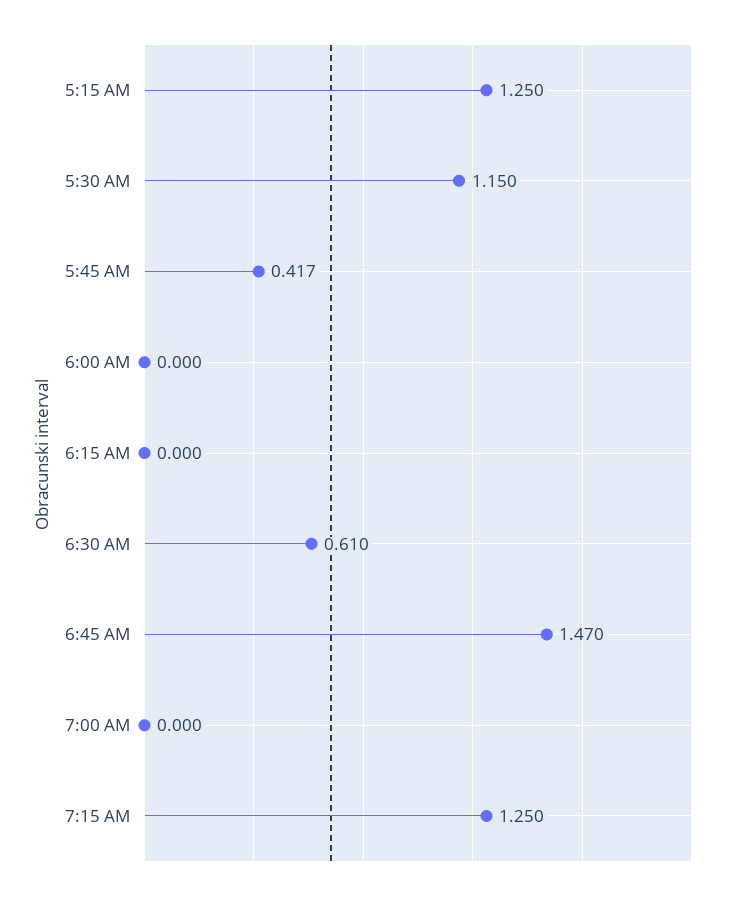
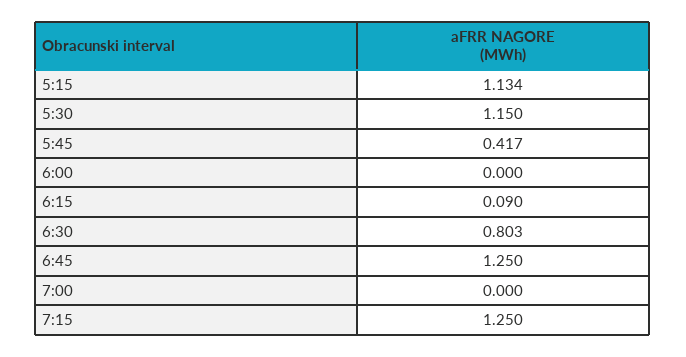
  {
-   "5:15 AM": 1.25,
+   "5:15 AM": 1.134,
    "5:30 AM": 1.15,
    "5:45 AM": 0.417,
    "6:00 AM": 0,
-   "6:15 AM": 0,
+   "6:15 AM": 0.09,
-   "6:30 AM": 0.61,
+   "6:30 AM": 0.803,
-   "6:45 AM": 1.47,
+   "6:45 AM": 1.25,
    "7:00 AM": 0,
    "7:15 AM": 1.25
  }

